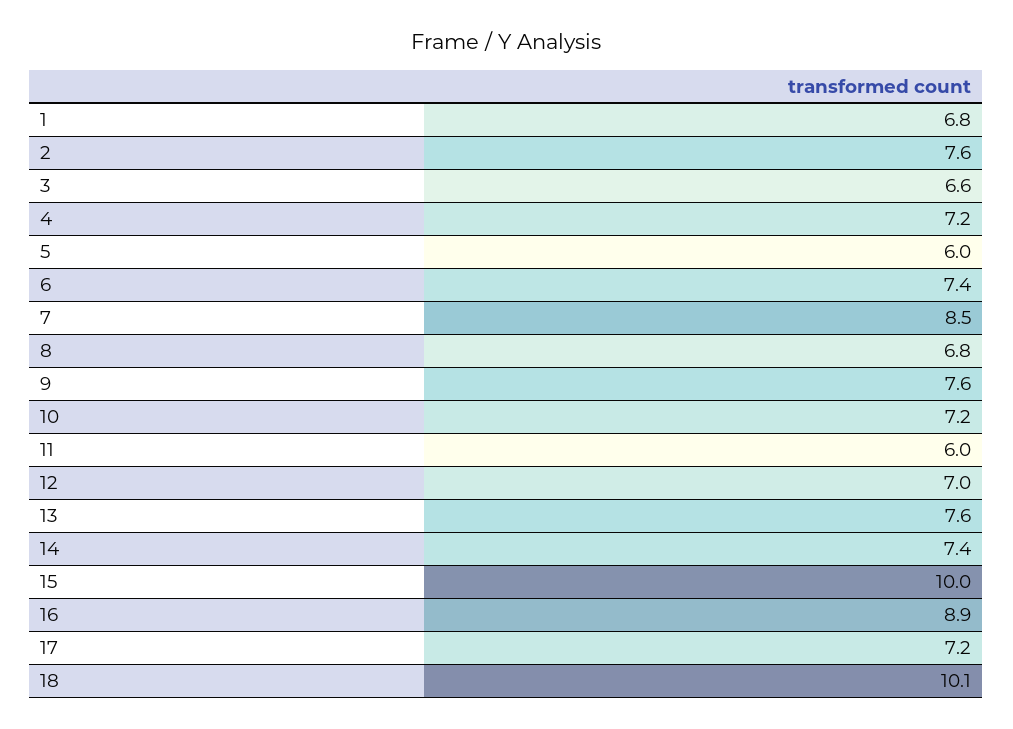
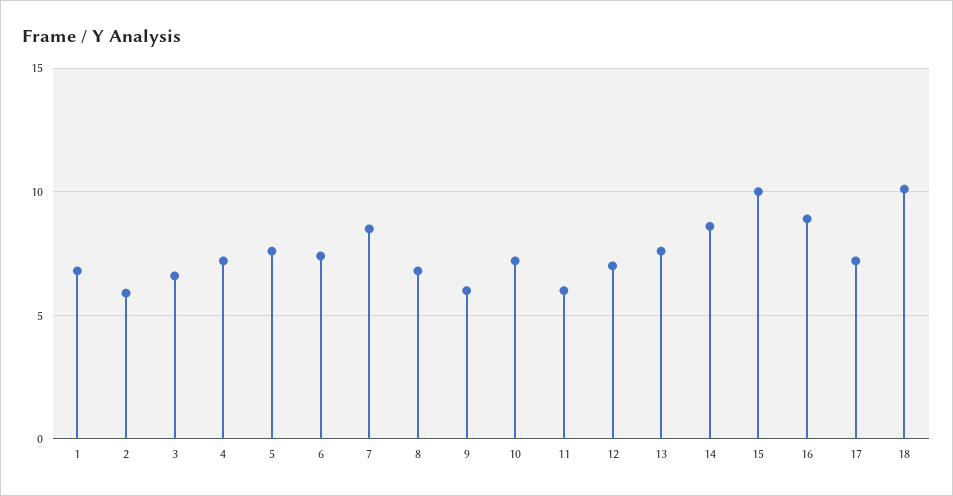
  {
    "1": 6.8,
-   "2": 7.6,
+   "2": 6,
    "3": 6.6,
    "4": 7.2,
-   "5": 6,
+   "5": 7.5,
    "6": 7.4,
    "7": 8.5,
    "8": 6.8,
-   "9": 7.6,
+   "9": 6,
    "10": 7.2,
    "11": 6,
    "12": 7,
    "13": 7.6,
-   "14": 7.4,
+   "14": 8.5,
    "15": 10,
    "16": 8.9,
    "17": 7.2,
    "18": 10.1
  }

